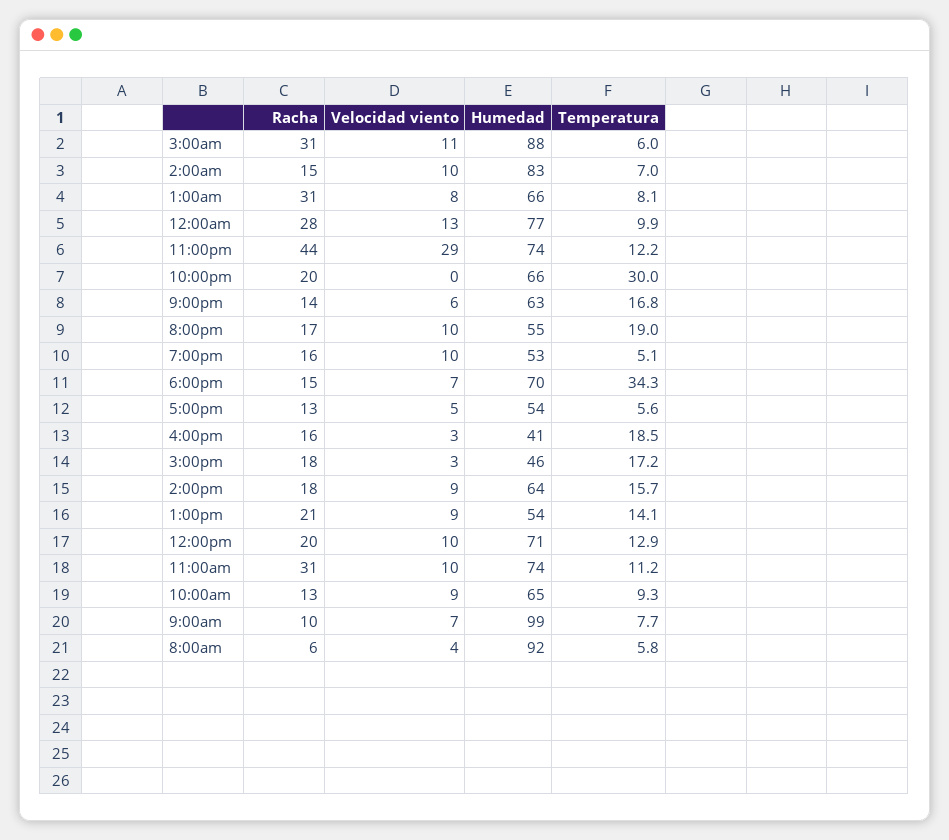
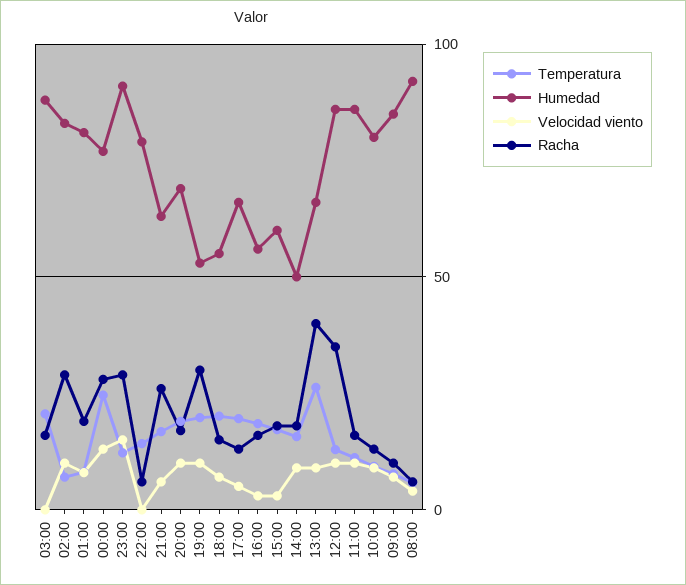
  {
    "Racha": {
-     "3:00am": 31,
+     "3:00am": 15,
-     "2:00am": 15,
+     "2:00am": 30,
-     "1:00am": 31,
+     "1:00am": 20,
      "12:00am": 28,
-     "11:00pm": 44,
+     "11:00pm": 30,
-     "10:00pm": 20,
+     "10:00pm": 5,
-     "9:00pm": 14,
+     "9:00pm": 25,
      "8:00pm": 17,
-     "7:00pm": 16,
+     "7:00pm": 30,
      "6:00pm": 15,
      "5:00pm": 13,
      "4:00pm": 16,
      "3:00pm": 18,
      "2:00pm": 18,
-     "1:00pm": 21,
+     "1:00pm": 40,
-     "12:00pm": 20,
+     "12:00pm": 35,
-     "11:00am": 31,
+     "11:00am": 15,
      "10:00am": 13,
      "9:00am": 10,
      "8:00am": 6
    },
    "Velocidad viento": {
-     "3:00am": 11,
+     "3:00am": 0,
      "2:00am": 10,
      "1:00am": 8,
      "12:00am": 13,
-     "11:00pm": 29,
+     "11:00pm": 15,
      "10:00pm": 0,
      "9:00pm": 6,
      "8:00pm": 10,
      "7:00pm": 10,
      "6:00pm": 7,
      "5:00pm": 5,
      "4:00pm": 3,
      "3:00pm": 3,
      "2:00pm": 9,
      "1:00pm": 9,
      "12:00pm": 10,
      "11:00am": 10,
      "10:00am": 9,
      "9:00am": 7,
      "8:00am": 4
    },
    "Humedad": {
      "3:00am": 88,
      "2:00am": 83,
-     "1:00am": 66,
+     "1:00am": 80,
      "12:00am": 77,
-     "11:00pm": 74,
+     "11:00pm": 90,
-     "10:00pm": 66,
+     "10:00pm": 80,
      "9:00pm": 63,
-     "8:00pm": 55,
+     "8:00pm": 70,
      "7:00pm": 53,
-     "6:00pm": 70,
+     "6:00pm": 55,
-     "5:00pm": 54,
+     "5:00pm": 65,
-     "4:00pm": 41,
+     "4:00pm": 55,
-     "3:00pm": 46,
+     "3:00pm": 60,
-     "2:00pm": 64,
+     "2:00pm": 50,
-     "1:00pm": 54,
+     "1:00pm": 65,
-     "12:00pm": 71,
+     "12:00pm": 85,
-     "11:00am": 74,
+     "11:00am": 85,
-     "10:00am": 65,
+     "10:00am": 80,
-     "9:00am": 99,
+     "9:00am": 85,
      "8:00am": 92
    },
    "Temperatura": {
-     "3:00am": 6,
+     "3:00am": 20,
      "2:00am": 7,
      "1:00am": 8.1,
-     "12:00am": 9.9,
+     "12:00am": 25,
      "11:00pm": 12.2,
-     "10:00pm": 30,
+     "10:00pm": 15,
      "9:00pm": 16.8,
      "8:00pm": 19,
-     "7:00pm": 5.1,
+     "7:00pm": 20,
-     "6:00pm": 34.3,
+     "6:00pm": 20,
-     "5:00pm": 5.6,
+     "5:00pm": 20,
      "4:00pm": 18.5,
      "3:00pm": 17.2,
      "2:00pm": 15.7,
-     "1:00pm": 14.1,
+     "1:00pm": 25,
      "12:00pm": 12.9,
      "11:00am": 11.2,
      "10:00am": 9.3,
      "9:00am": 7.7,
      "8:00am": 5.8
    }
  }

